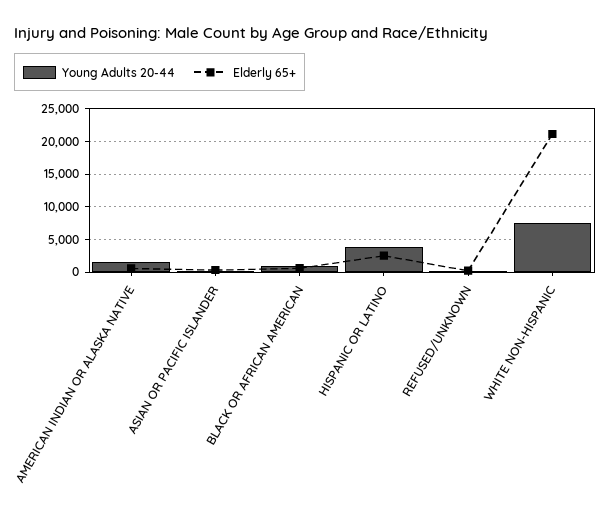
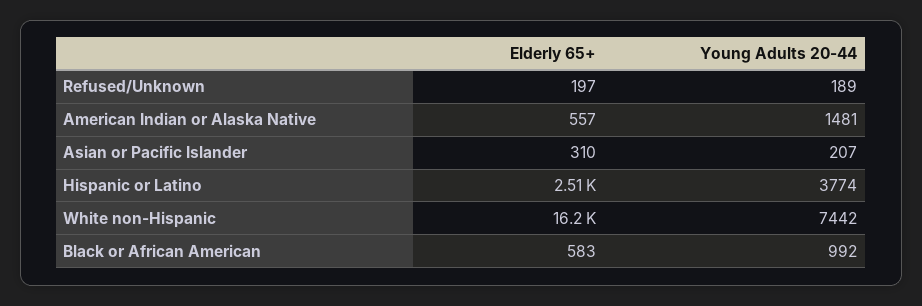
  {
    "Young Adults 20-44": {
      "AMERICAN INDIAN OR ALASKA NATIVE": 1481,
      "ASIAN OR PACIFIC ISLANDER": 207,
      "BLACK OR AFRICAN AMERICAN": 992,
      "HISPANIC OR LATINO": 3774,
      "REFUSED/UNKNOWN": 189,
      "WHITE NON-HISPANIC": 7442
    },
    "Elderly 65+": {
      "AMERICAN INDIAN OR ALASKA NATIVE": 557,
      "ASIAN OR PACIFIC ISLANDER": 310,
      "BLACK OR AFRICAN AMERICAN": 583,
      "HISPANIC OR LATINO": 2510,
      "REFUSED/UNKNOWN": 197,
-     "WHITE NON-HISPANIC": 21000
+     "WHITE NON-HISPANIC": 16200
    }
  }

